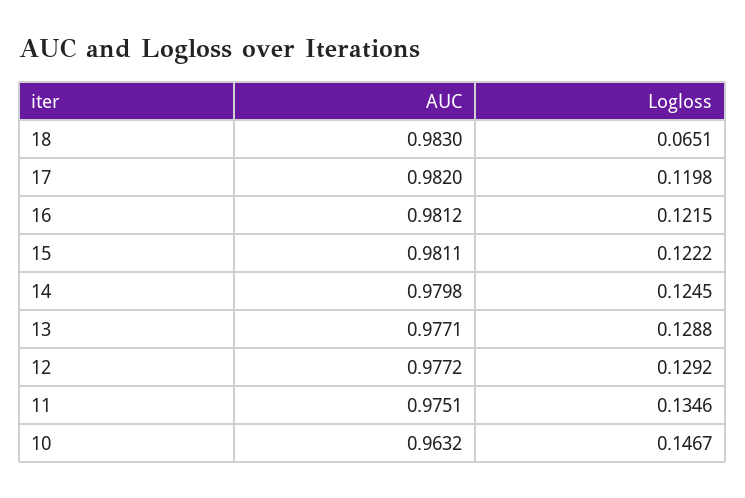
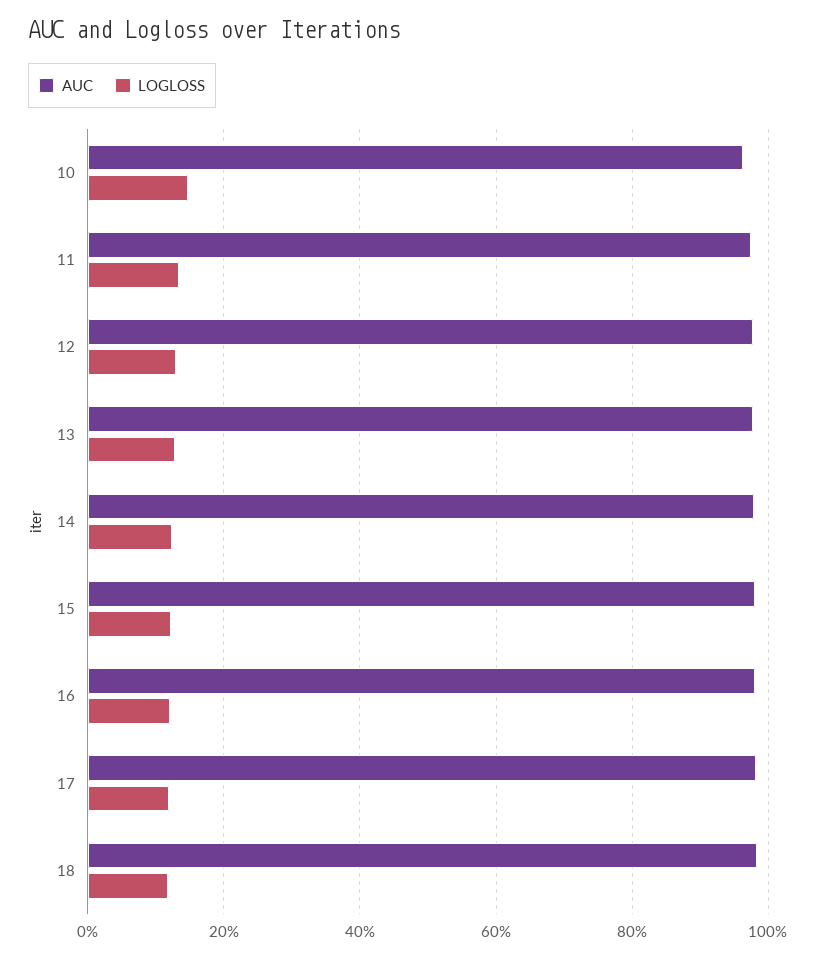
  {
    "AUC": {
      "18": 0.983,
      "17": 0.982,
      "16": 0.9812,
      "15": 0.9811,
      "14": 0.9798,
      "13": 0.9771,
      "12": 0.9772,
      "11": 0.9751,
      "10": 0.9632
    },
    "Logloss": {
-     "18": 0.0651,
+     "18": 0.12,
      "17": 0.1198,
      "16": 0.1215,
      "15": 0.1222,
      "14": 0.1245,
      "13": 0.1288,
      "12": 0.1292,
      "11": 0.1346,
      "10": 0.1467
    }
  }

